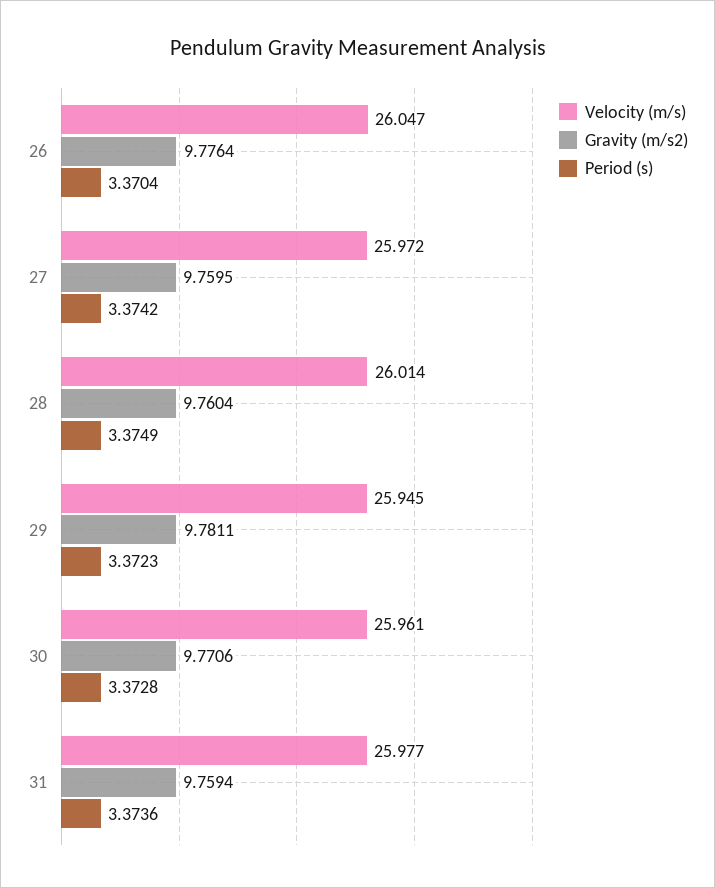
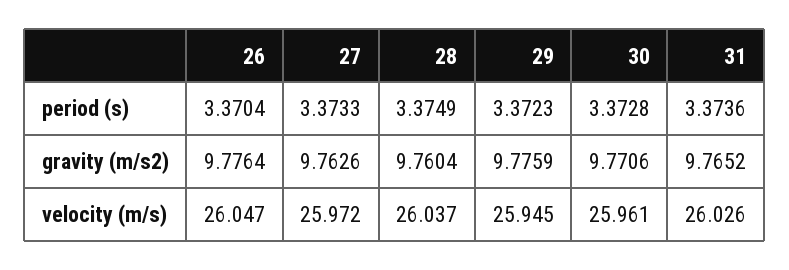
  {
    "Velocity (m/s)": {
      "26": 26.047,
      "27": 25.972,
-     "28": 26.014,
+     "28": 26.037,
      "29": 25.945,
      "30": 25.961,
-     "31": 25.977
+     "31": 26.026
    },
    "Gravity (m/s2)": {
      "26": 9.7764,
-     "27": 9.7595,
+     "27": 9.7626,
      "28": 9.7604,
-     "29": 9.7811,
+     "29": 9.7759,
      "30": 9.7706,
-     "31": 9.7594
+     "31": 9.7652
    },
    "Period (s)": {
      "26": 3.3704,
-     "27": 3.3742,
+     "27": 3.3733,
      "28": 3.3749,
      "29": 3.3723,
      "30": 3.3728,
      "31": 3.3736
    }
  }

